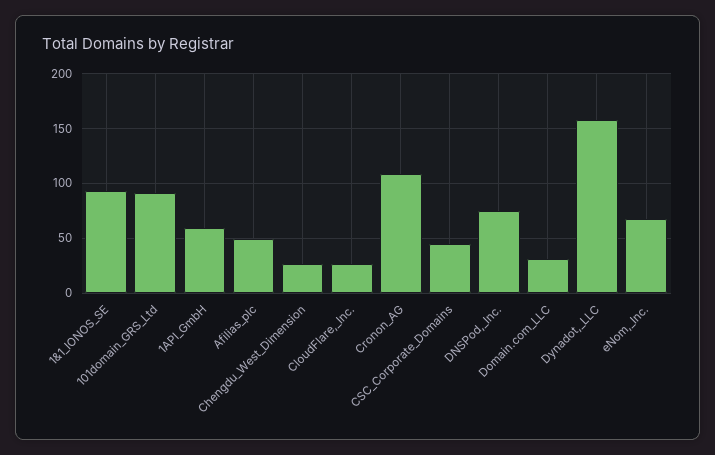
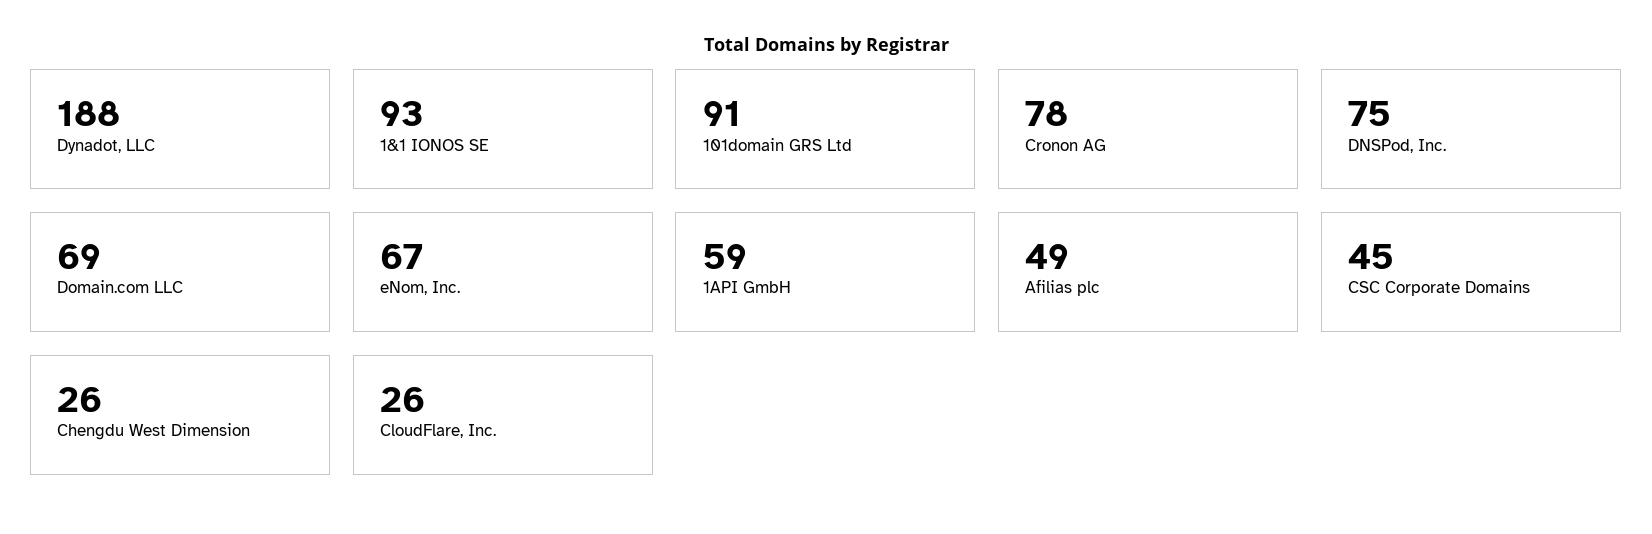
  {
    "1&1_IONOS_SE": 93,
    "101domain_GRS_Ltd": 91,
    "1API_GmbH": 59,
    "Afilias_plc": 49,
    "Chengdu_West_Dimension": 26,
    "CloudFlare,_Inc.": 26,
-   "Cronon_AG": 110,
+   "Cronon_AG": 78,
    "CSC_Corporate_Domains": 45,
    "DNSPod,_Inc.": 75,
-   "Domain.com_LLC": 30,
+   "Domain.com_LLC": 69,
-   "Dynadot,_LLC": 160,
+   "Dynadot,_LLC": 188,
    "eNom,_Inc.": 67
  }

